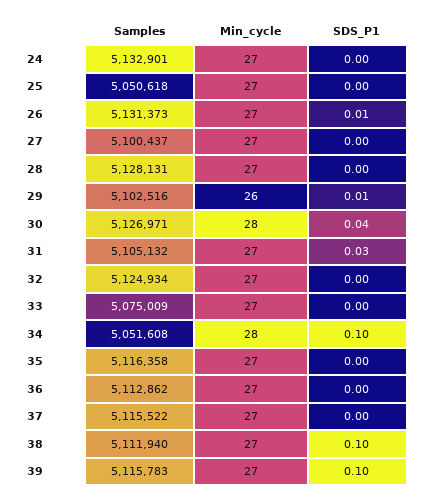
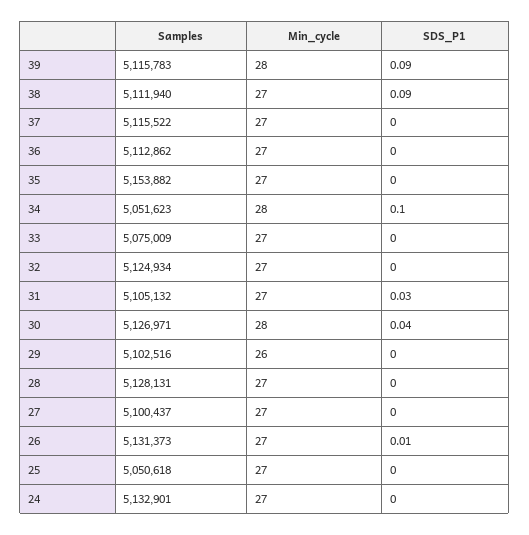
  {
    "Samples": {
      "24": 5132901,
      "25": 5050618,
      "26": 5131373,
      "27": 5100437,
      "28": 5128131,
      "29": 5102516,
      "30": 5126971,
      "31": 5105132,
      "32": 5124934,
      "33": 5075009,
-     "34": 5051608,
+     "34": 5051623,
-     "35": 5116358,
+     "35": 5153882,
      "36": 5112862,
      "37": 5115522,
      "38": 5111940,
      "39": 5115783
    },
    "Min_cycle": {
      "24": 27,
      "25": 27,
      "26": 27,
      "27": 27,
      "28": 27,
      "29": 26,
      "30": 28,
      "31": 27,
      "32": 27,
      "33": 27,
      "34": 28,
      "35": 27,
      "36": 27,
      "37": 27,
      "38": 27,
-     "39": 27
+     "39": 28
    },
    "SDS_P1": {
      "24": 0,
      "25": 0,
      "26": 0.01,
      "27": 0,
      "28": 0,
-     "29": 0.01,
+     "29": 0,
      "30": 0.04,
      "31": 0.03,
      "32": 0,
      "33": 0,
      "34": 0.1,
      "35": 0,
      "36": 0,
      "37": 0,
-     "38": 0.1,
+     "38": 0.09,
-     "39": 0.1
+     "39": 0.09
    }
  }

